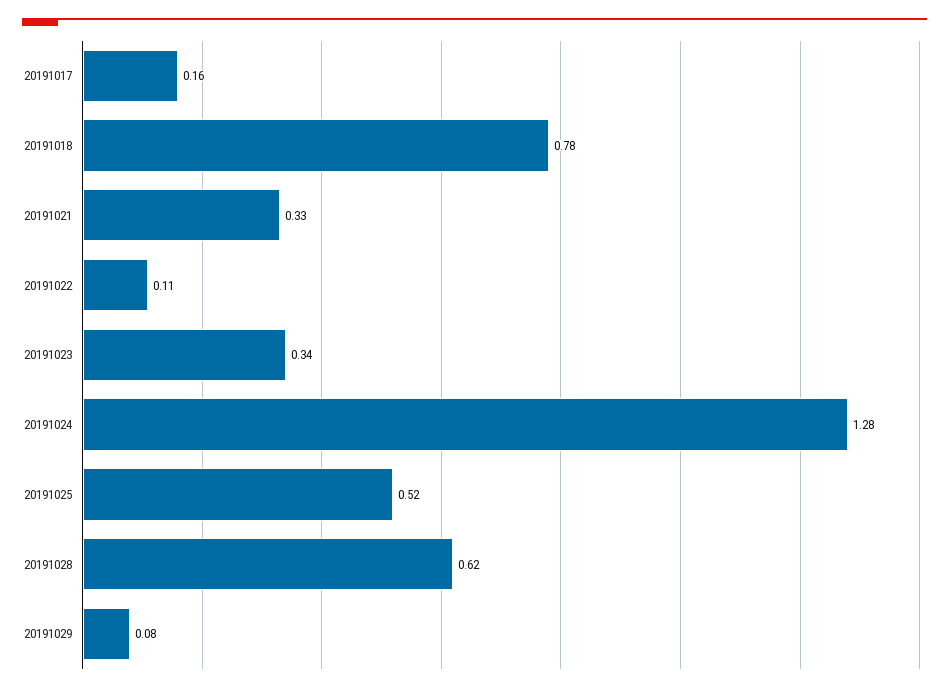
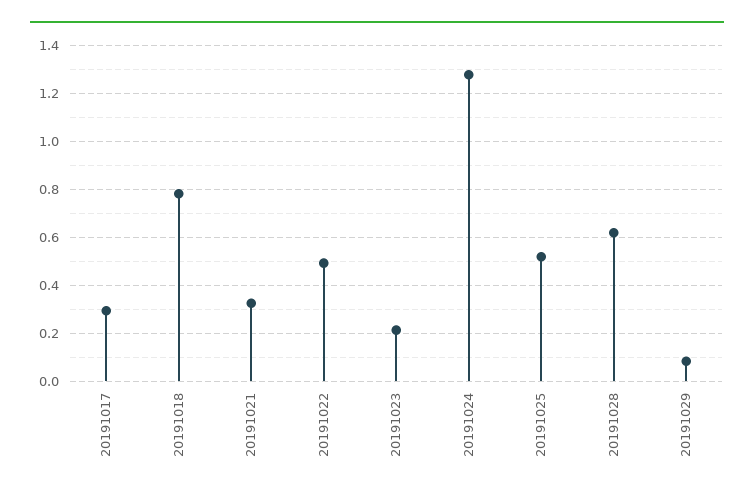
  {
-   "20191017": 0.16,
+   "20191017": 0.3,
    "20191018": 0.78,
    "20191021": 0.33,
-   "20191022": 0.11,
+   "20191022": 0.5,
-   "20191023": 0.34,
+   "20191023": 0.2,
    "20191024": 1.28,
    "20191025": 0.52,
    "20191028": 0.62,
    "20191029": 0.08
  }

